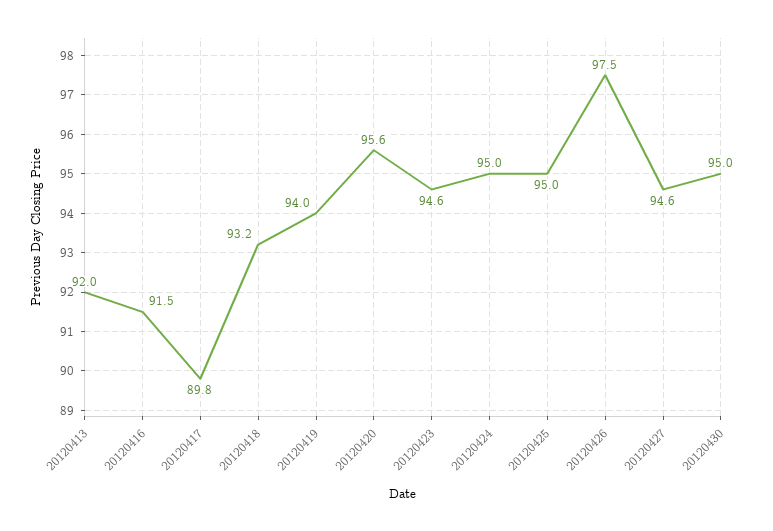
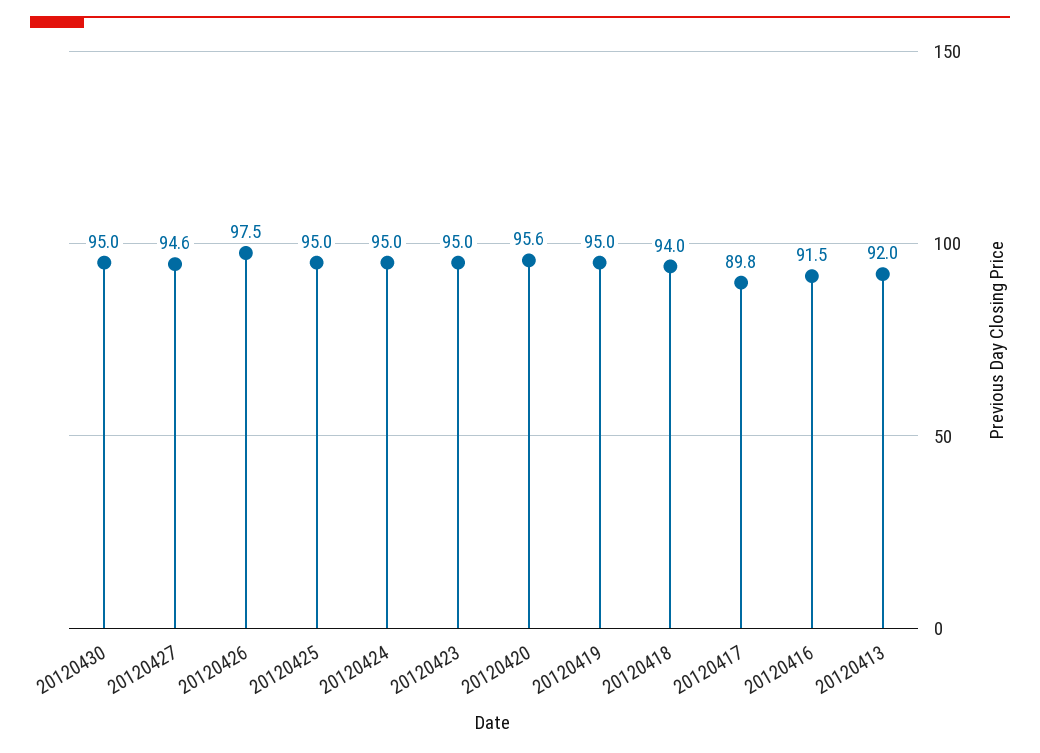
  {
    "20120413": 92,
    "20120416": 91.5,
    "20120417": 89.8,
-   "20120418": 93.2,
+   "20120418": 94,
-   "20120419": 94,
+   "20120419": 95,
    "20120420": 95.6,
-   "20120423": 94.6,
+   "20120423": 95,
    "20120424": 95,
    "20120425": 95,
    "20120426": 97.5,
    "20120427": 94.6,
    "20120430": 95
  }

